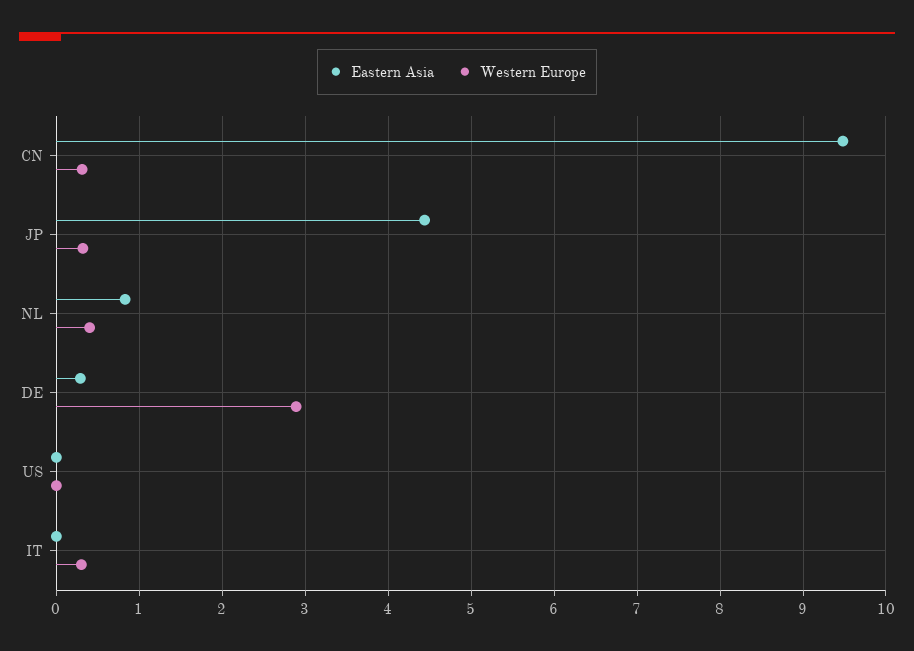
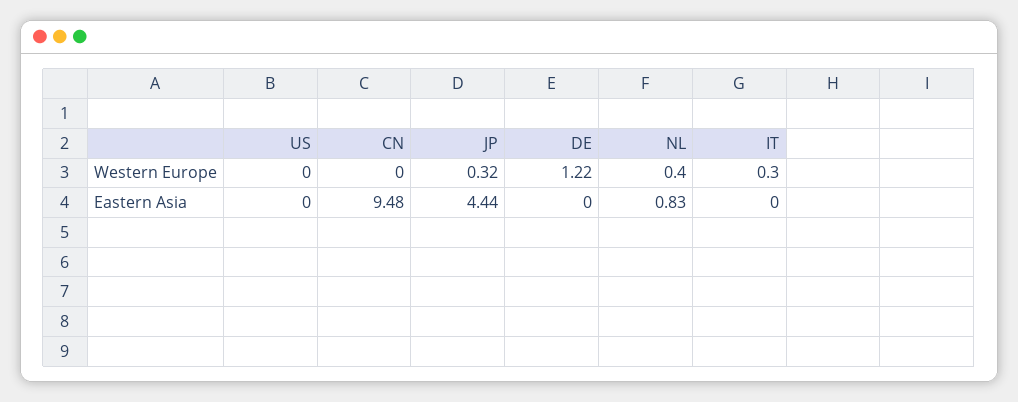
  {
    "Eastern Asia": {
      "CN": 9.48,
      "JP": 4.44,
      "NL": 0.83,
-     "DE": 0.3,
+     "DE": 0,
      "US": 0,
      "IT": 0
    },
    "Western Europe": {
-     "CN": 0.3,
+     "CN": 0,
      "JP": 0.32,
      "NL": 0.4,
-     "DE": 2.9,
+     "DE": 1.22,
      "US": 0,
      "IT": 0.3
    }
  }

